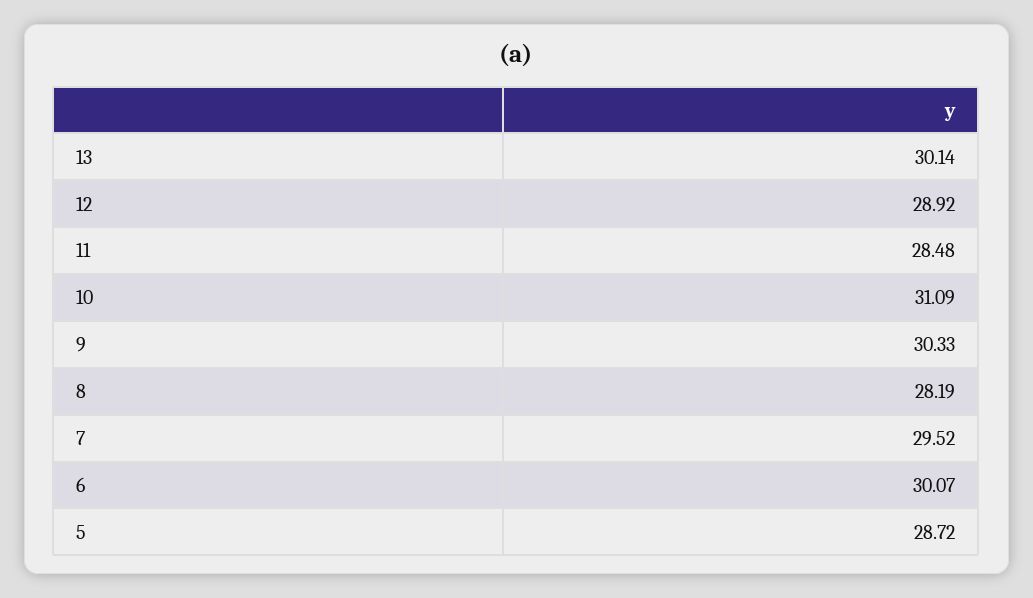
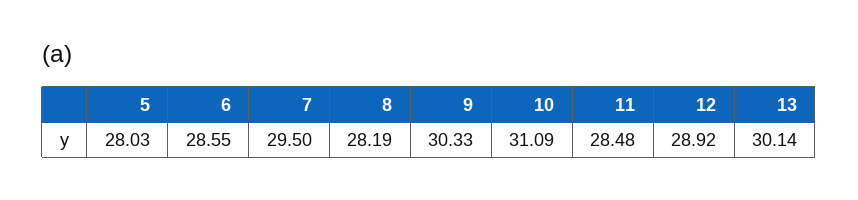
  {
    "13": 30.14,
    "12": 28.92,
    "11": 28.48,
    "10": 31.09,
    "9": 30.33,
    "8": 28.19,
-   "7": 29.52,
+   "7": 29.5,
-   "6": 30.07,
+   "6": 28.55,
-   "5": 28.72
+   "5": 28.03
  }

